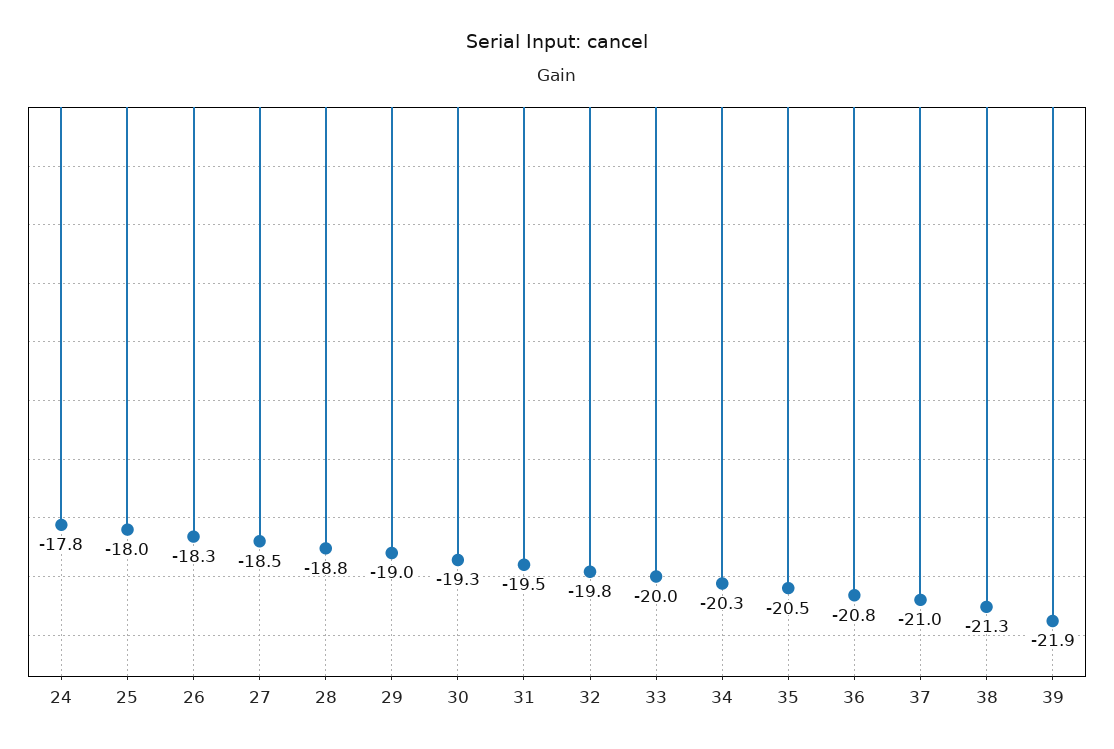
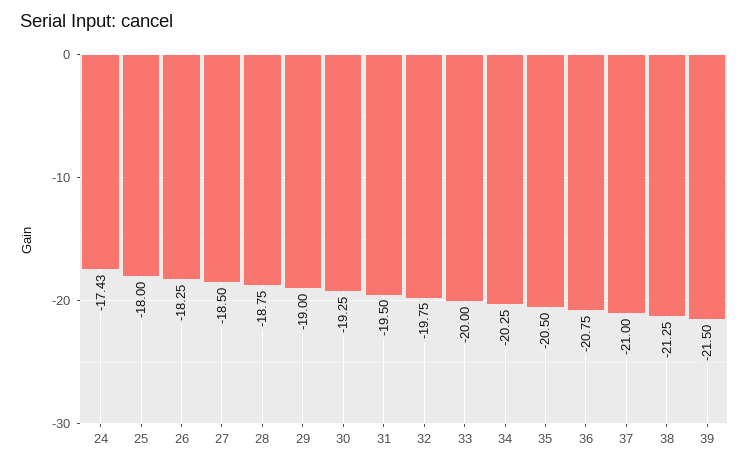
  {
-   "24": -17.8,
+   "24": -17.43,
    "25": -18,
    "26": -18.25,
    "27": -18.5,
    "28": -18.75,
    "29": -19,
    "30": -19.25,
    "31": -19.5,
    "32": -19.75,
    "33": -20,
    "34": -20.25,
    "35": -20.5,
    "36": -20.75,
    "37": -21,
    "38": -21.25,
-   "39": -21.9
+   "39": -21.5
  }

